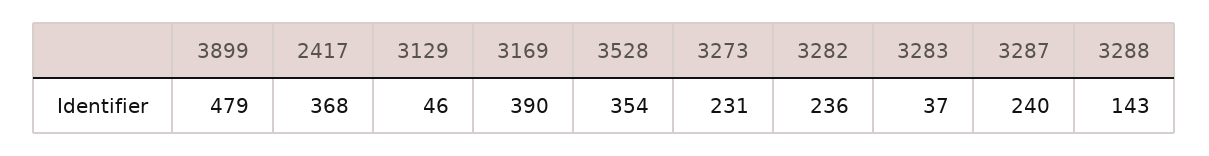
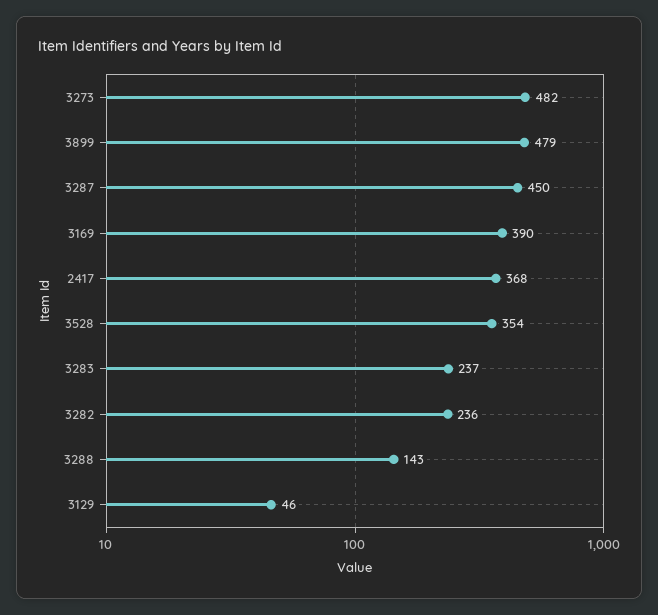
  {
    "3899": 479,
    "2417": 368,
    "3129": 46,
    "3169": 390,
    "3528": 354,
-   "3273": 231,
+   "3273": 482,
    "3282": 236,
-   "3283": 37,
+   "3283": 237,
-   "3287": 240,
+   "3287": 450,
    "3288": 143
  }

